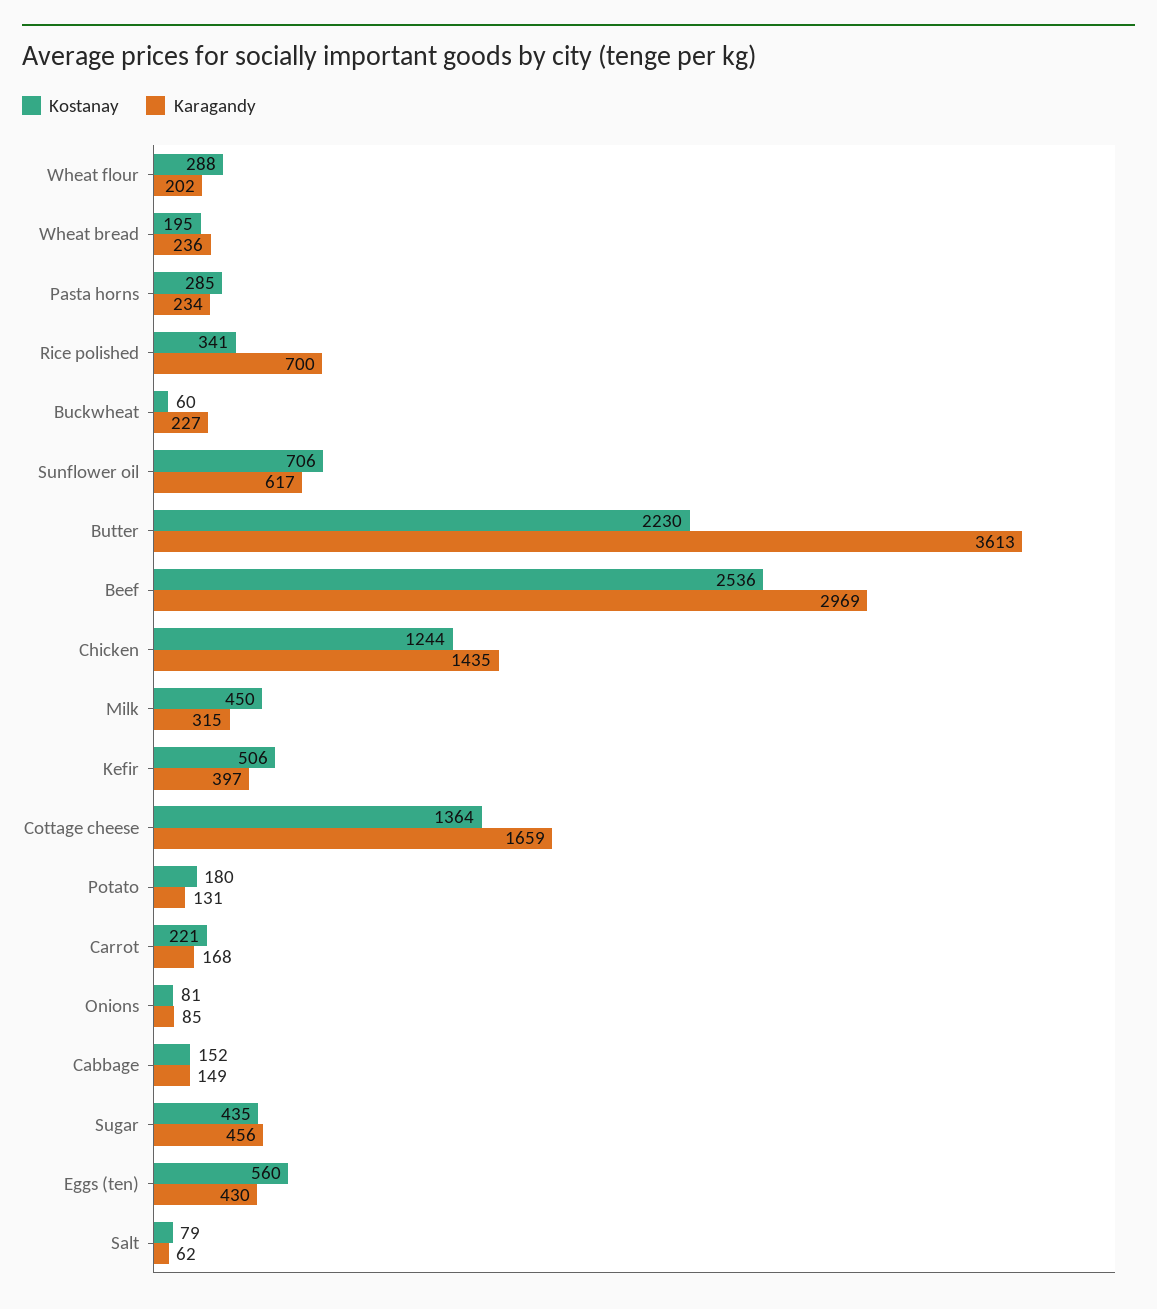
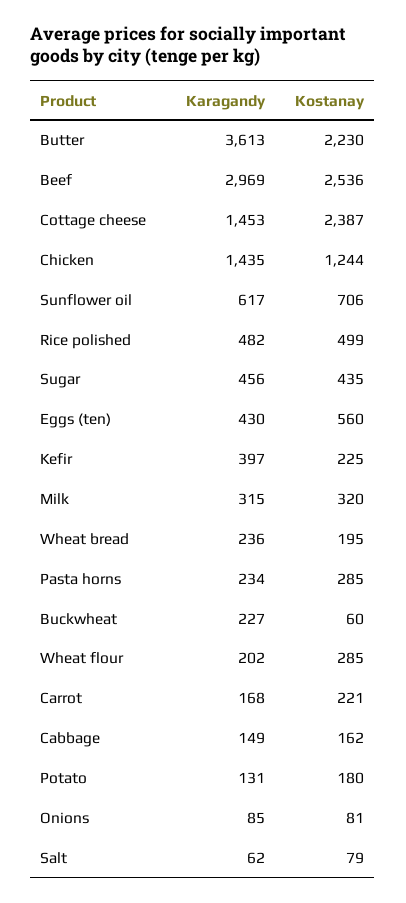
  {
    "Kostanay": {
-     "Wheat flour": 288,
+     "Wheat flour": 285,
      "Wheat bread": 195,
      "Pasta horns": 285,
-     "Rice polished": 341,
+     "Rice polished": 499,
      "Buckwheat": 60,
      "Sunflower oil": 706,
      "Butter": 2230,
      "Beef": 2536,
      "Chicken": 1244,
-     "Milk": 450,
+     "Milk": 320,
-     "Kefir": 506,
+     "Kefir": 225,
-     "Cottage cheese": 1364,
+     "Cottage cheese": 2387,
      "Potato": 180,
      "Carrot": 221,
      "Onions": 81,
-     "Cabbage": 152,
+     "Cabbage": 162,
      "Sugar": 435,
      "Eggs (ten)": 560,
      "Salt": 79
    },
    "Karagandy": {
      "Wheat flour": 202,
      "Wheat bread": 236,
      "Pasta horns": 234,
-     "Rice polished": 700,
+     "Rice polished": 482,
      "Buckwheat": 227,
      "Sunflower oil": 617,
      "Butter": 3613,
      "Beef": 2969,
      "Chicken": 1435,
      "Milk": 315,
      "Kefir": 397,
-     "Cottage cheese": 1659,
+     "Cottage cheese": 1453,
      "Potato": 131,
      "Carrot": 168,
      "Onions": 85,
      "Cabbage": 149,
      "Sugar": 456,
      "Eggs (ten)": 430,
      "Salt": 62
    }
  }

